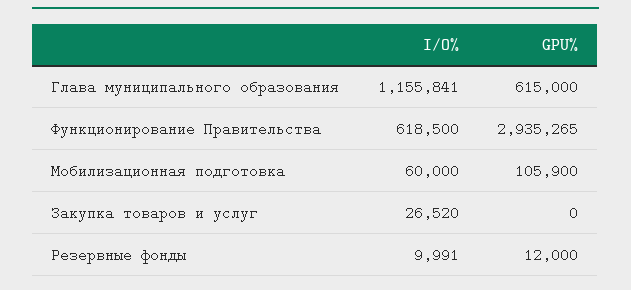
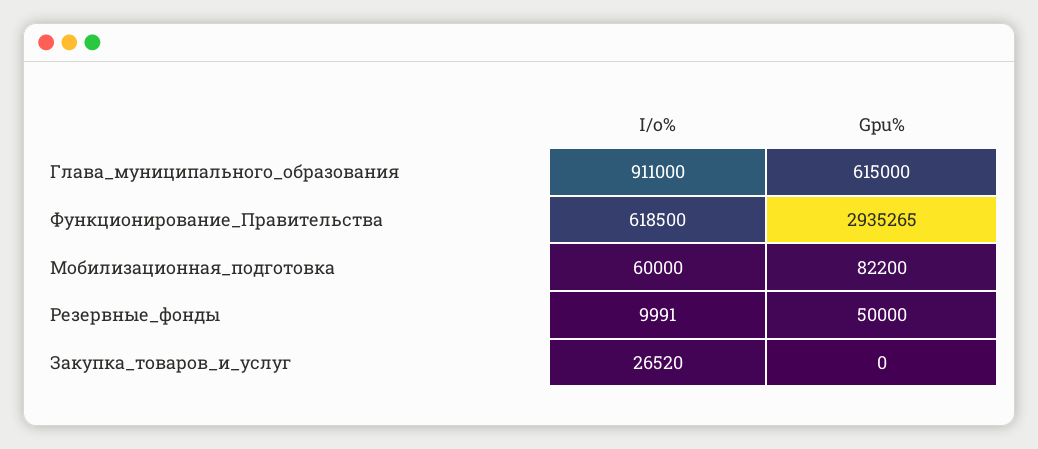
  {
    "I/O%": {
-     "Глава муниципального образования": 1155841,
+     "Глава муниципального образования": 911000,
      "Функционирование Правительства": 618500,
      "Мобилизационная подготовка": 60000,
      "Закупка товаров и услуг": 26520,
      "Резервные фонды": 9991
    },
    "GPU%": {
      "Глава муниципального образования": 615000,
      "Функционирование Правительства": 2935265,
-     "Мобилизационная подготовка": 105900,
+     "Мобилизационная подготовка": 82200,
      "Закупка товаров и услуг": 0,
-     "Резервные фонды": 12000
+     "Резервные фонды": 50000
    }
  }

